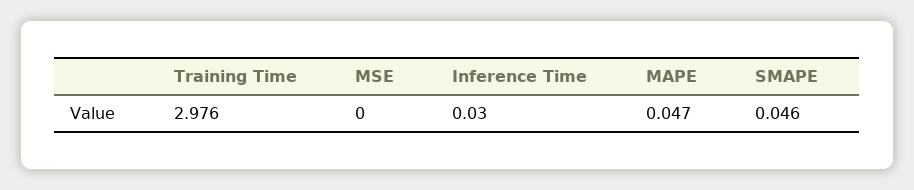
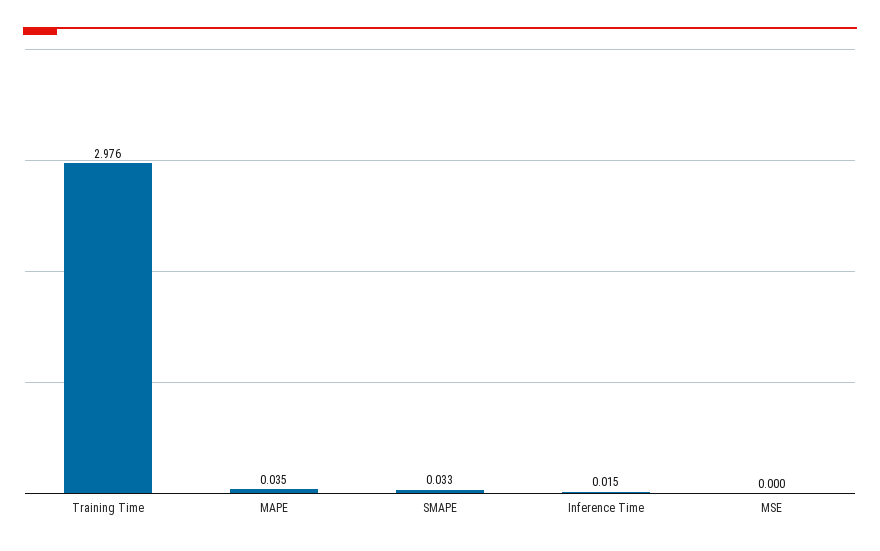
  {
    "Training Time": 2.976,
    "MSE": 0,
-   "Inference Time": 0.03,
+   "Inference Time": 0.015,
-   "MAPE": 0.047,
+   "MAPE": 0.035,
-   "SMAPE": 0.046
+   "SMAPE": 0.033
  }

